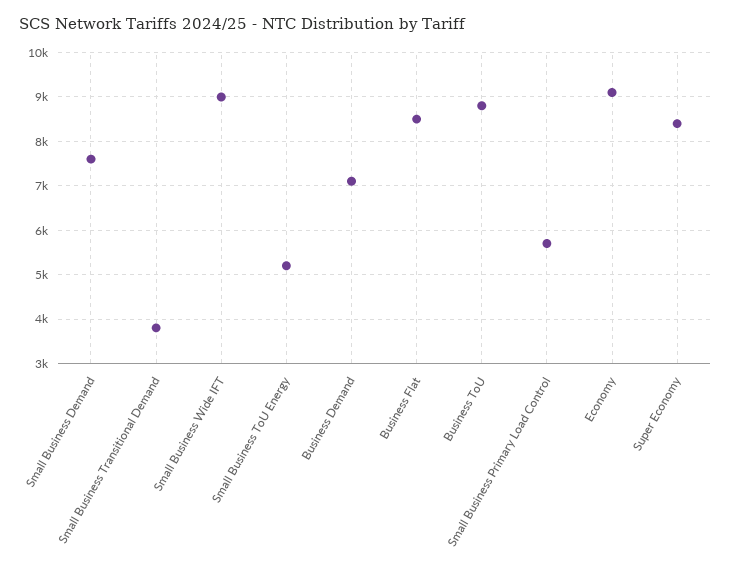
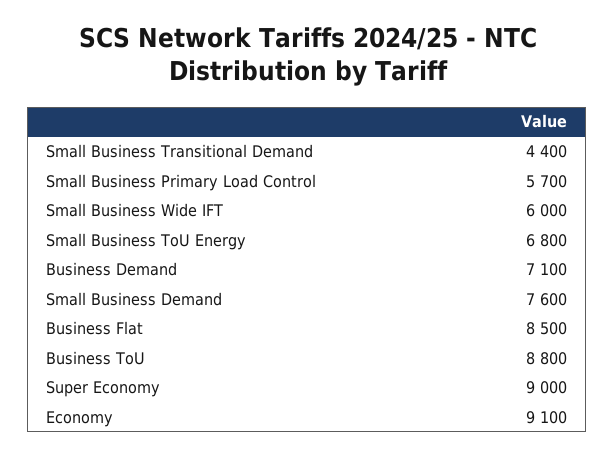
  {
    "Small Business Demand": 7600,
-   "Small Business Transitional Demand": 3800,
+   "Small Business Transitional Demand": 4400,
-   "Small Business Wide IFT": 9000,
+   "Small Business Wide IFT": 6000,
-   "Small Business ToU Energy": 5200,
+   "Small Business ToU Energy": 6800,
    "Business Demand": 7100,
    "Business Flat": 8500,
    "Business ToU": 8800,
    "Small Business Primary Load Control": 5700,
    "Economy": 9100,
-   "Super Economy": 8400
+   "Super Economy": 9000
  }

